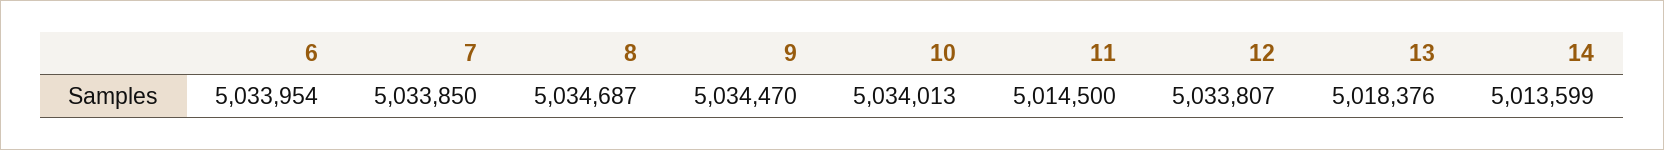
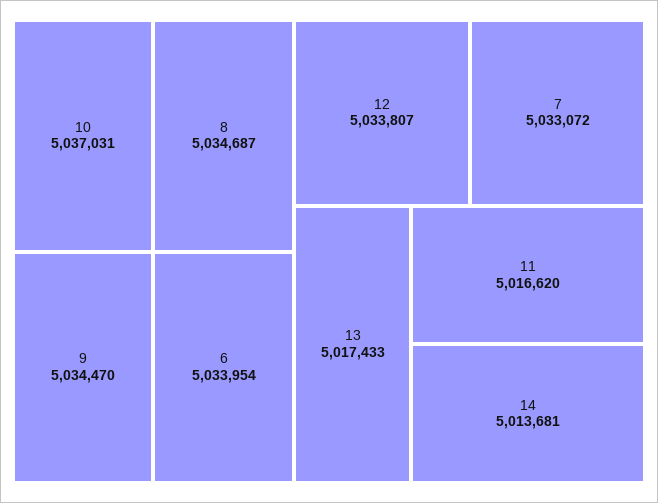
  {
    "6": 5033954,
-   "7": 5033850,
+   "7": 5033072,
    "8": 5034687,
    "9": 5034470,
-   "10": 5034013,
+   "10": 5037031,
-   "11": 5014500,
+   "11": 5016620,
    "12": 5033807,
-   "13": 5018376,
+   "13": 5017433,
-   "14": 5013599
+   "14": 5013681
  }

